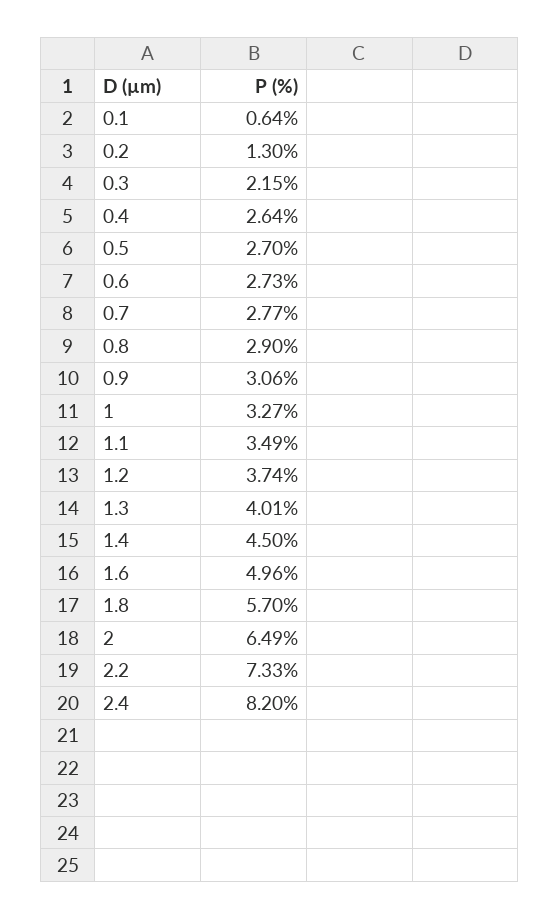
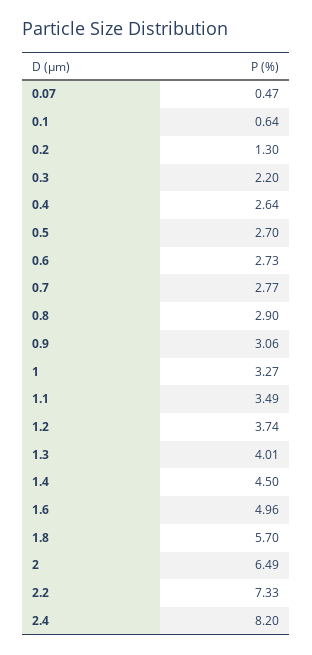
  {
    "0.1": 0.64,
    "0.2": 1.3,
-   "0.3": 2.15,
+   "0.3": 2.2,
    "0.4": 2.64,
    "0.5": 2.7,
    "0.6": 2.73,
    "0.7": 2.77,
    "0.8": 2.9,
    "0.9": 3.06,
    "1": 3.27,
    "1.1": 3.49,
    "1.2": 3.74,
    "1.3": 4.01,
    "1.4": 4.5,
    "1.6": 4.96,
    "1.8": 5.7,
    "2": 6.49,
    "2.2": 7.33,
-   "2.4": 8.2
+   "2.4": 8.2,
+   "0.07": 0.47
  }

